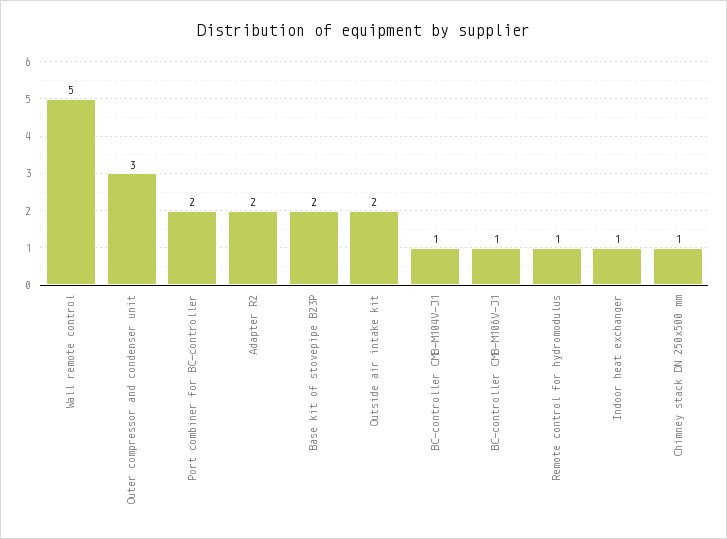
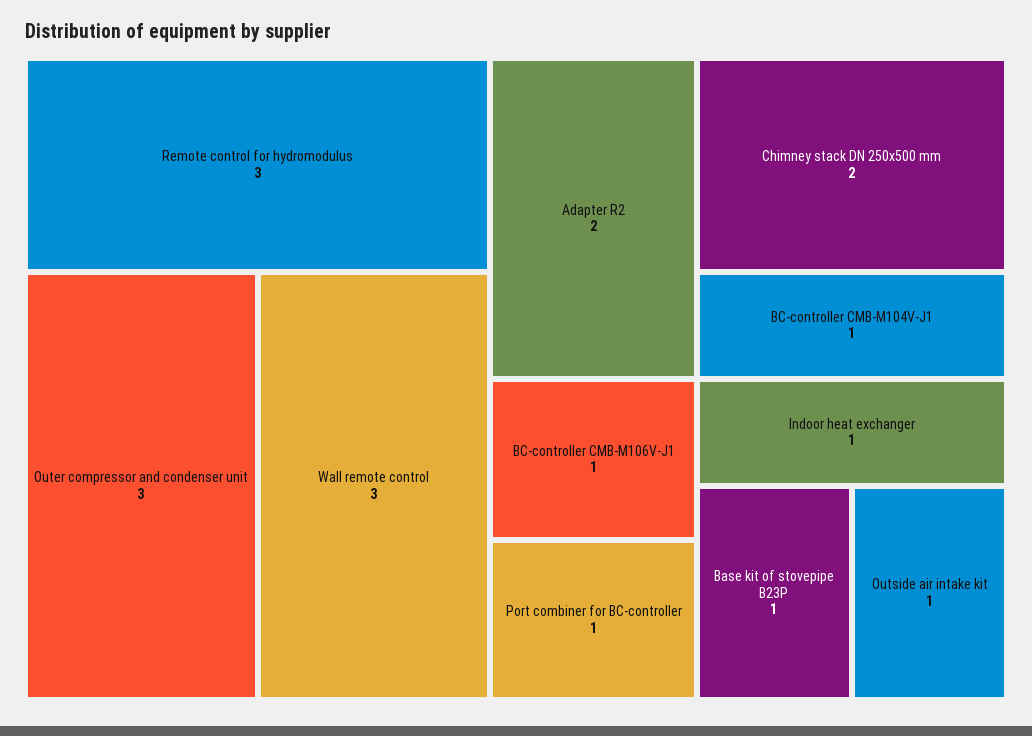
  {
-   "Wall remote control": 5,
+   "Wall remote control": 3,
    "Outer compressor and condenser unit": 3,
-   "Port combiner for BC-controller": 2,
+   "Port combiner for BC-controller": 1,
    "Adapter R2": 2,
-   "Base kit of stovepipe B23P": 2,
+   "Base kit of stovepipe B23P": 1,
-   "Outside air intake kit": 2,
+   "Outside air intake kit": 1,
    "BC-controller CMB-M104V-J1": 1,
    "BC-controller CMB-M106V-J1": 1,
-   "Remote control for hydromodulus": 1,
+   "Remote control for hydromodulus": 3,
    "Indoor heat exchanger": 1,
-   "Chimney stack DN 250x500 mm": 1
+   "Chimney stack DN 250x500 mm": 2
  }

